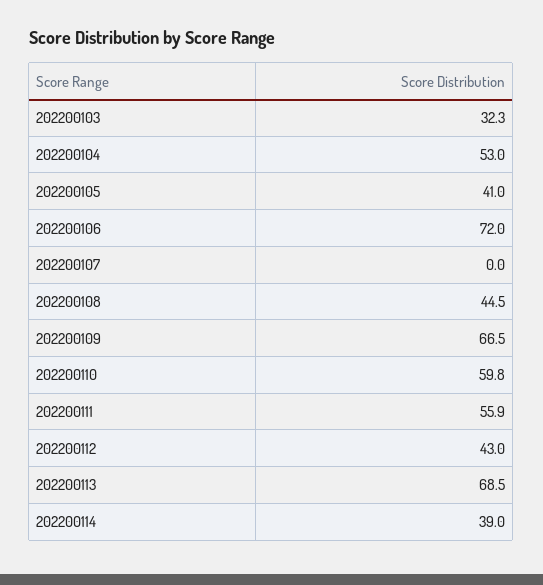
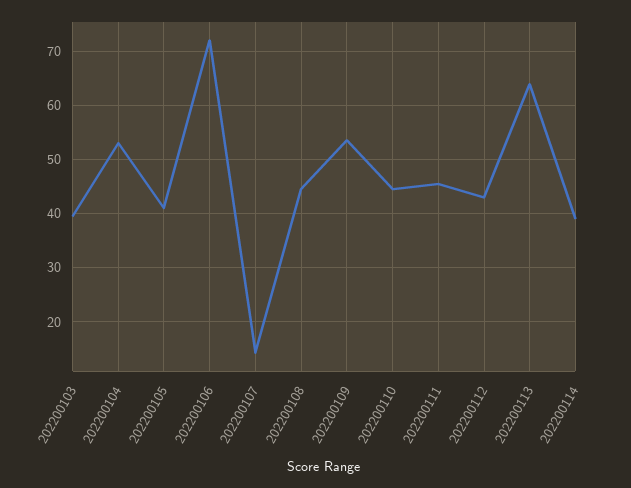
  {
-   "202200103": 32.3,
+   "202200103": 40,
    "202200104": 53,
    "202200105": 41,
    "202200106": 72,
-   "202200107": 0,
+   "202200107": 14,
    "202200108": 44.5,
-   "202200109": 66.5,
+   "202200109": 54,
-   "202200110": 59.8,
+   "202200110": 44,
-   "202200111": 55.9,
+   "202200111": 46,
    "202200112": 43,
-   "202200113": 68.5,
+   "202200113": 64,
    "202200114": 39
  }

